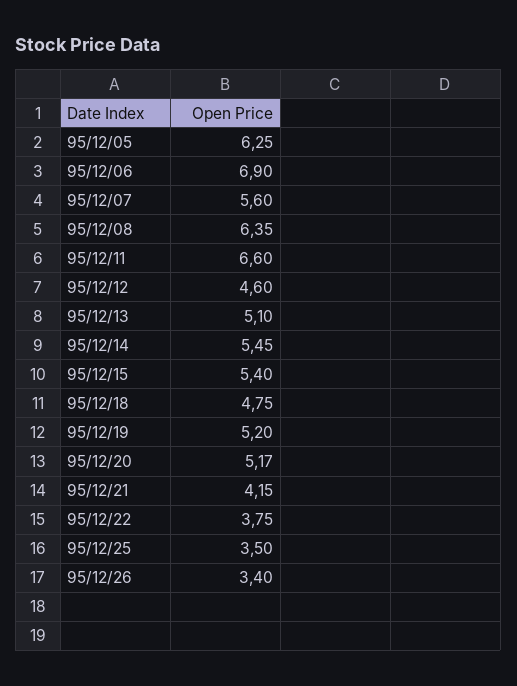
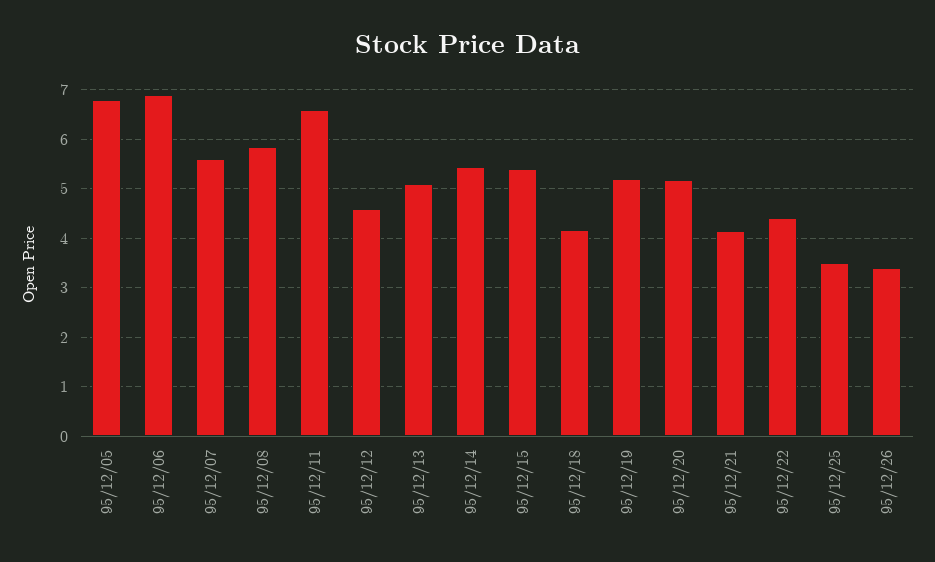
  {
-   "95/12/05": 6.25,
+   "95/12/05": 6.8,
    "95/12/06": 6.9,
    "95/12/07": 5.6,
-   "95/12/08": 6.35,
+   "95/12/08": 5.8,
    "95/12/11": 6.6,
    "95/12/12": 4.6,
    "95/12/13": 5.1,
    "95/12/14": 5.45,
    "95/12/15": 5.4,
-   "95/12/18": 4.75,
+   "95/12/18": 4.2,
    "95/12/19": 5.2,
    "95/12/20": 5.17,
    "95/12/21": 4.15,
-   "95/12/22": 3.75,
+   "95/12/22": 4.4,
    "95/12/25": 3.5,
    "95/12/26": 3.4
  }

